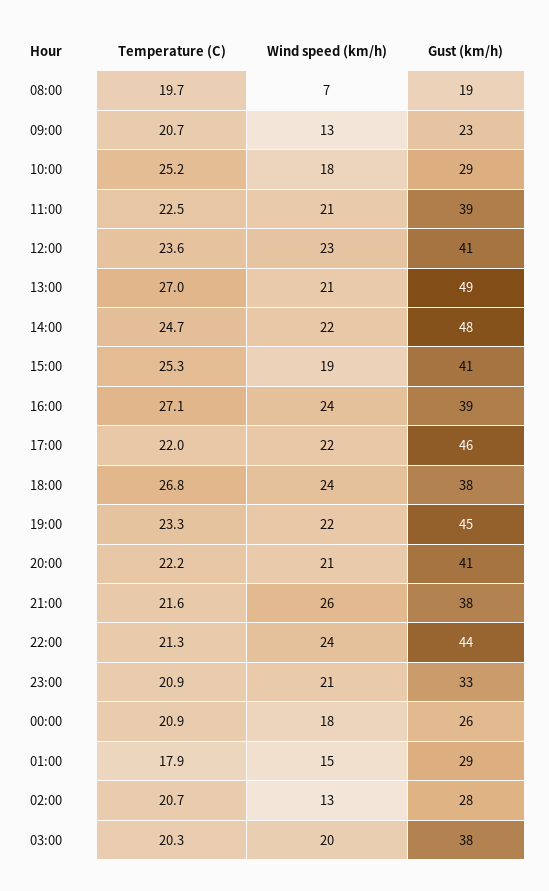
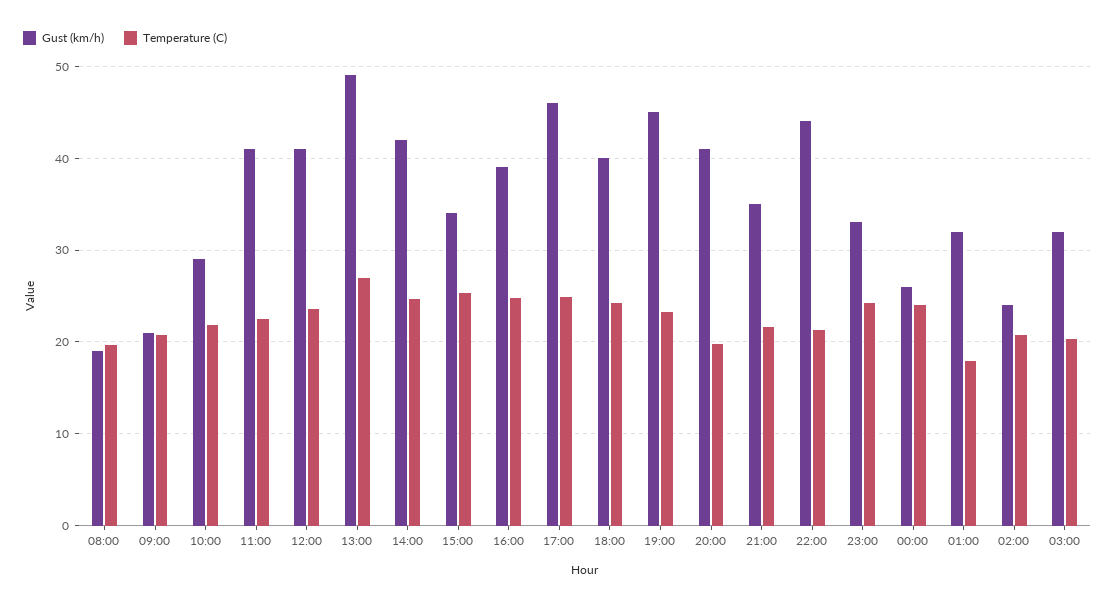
  {
    "Temperature (C)": {
      "08:00": 19.7,
      "09:00": 20.7,
-     "10:00": 25.2,
+     "10:00": 22,
      "11:00": 22.5,
      "12:00": 23.6,
      "13:00": 27,
      "14:00": 24.7,
      "15:00": 25.3,
-     "16:00": 27.1,
+     "16:00": 25,
-     "17:00": 22,
+     "17:00": 25,
-     "18:00": 26.8,
+     "18:00": 24,
      "19:00": 23.3,
-     "20:00": 22.2,
+     "20:00": 20,
      "21:00": 21.6,
      "22:00": 21.3,
-     "23:00": 20.9,
+     "23:00": 24,
-     "00:00": 20.9,
+     "00:00": 24,
      "01:00": 17.9,
      "02:00": 20.7,
      "03:00": 20.3
    },
-   "Wind speed (km/h)": {
-     "08:00": 7,
-     "09:00": 13,
-     "10:00": 18,
-     "11:00": 21,
-     "12:00": 23,
-     "13:00": 21,
-     "14:00": 22,
-     "15:00": 19,
-     "16:00": 24,
-     "17:00": 22,
-     "18:00": 24,
-     "19:00": 22,
-     "20:00": 21,
-     "21:00": 26,
-     "22:00": 24,
-     "23:00": 21,
-     "00:00": 18,
-     "01:00": 15,
-     "02:00": 13,
-     "03:00": 20
-   },
    "Gust (km/h)": {
      "08:00": 19,
-     "09:00": 23,
+     "09:00": 21,
      "10:00": 29,
-     "11:00": 39,
+     "11:00": 41,
      "12:00": 41,
      "13:00": 49,
-     "14:00": 48,
+     "14:00": 42,
-     "15:00": 41,
+     "15:00": 34,
      "16:00": 39,
      "17:00": 46,
-     "18:00": 38,
+     "18:00": 40,
      "19:00": 45,
      "20:00": 41,
-     "21:00": 38,
+     "21:00": 35,
      "22:00": 44,
      "23:00": 33,
      "00:00": 26,
-     "01:00": 29,
+     "01:00": 32,
-     "02:00": 28,
+     "02:00": 24,
-     "03:00": 38
+     "03:00": 32
    }
  }

